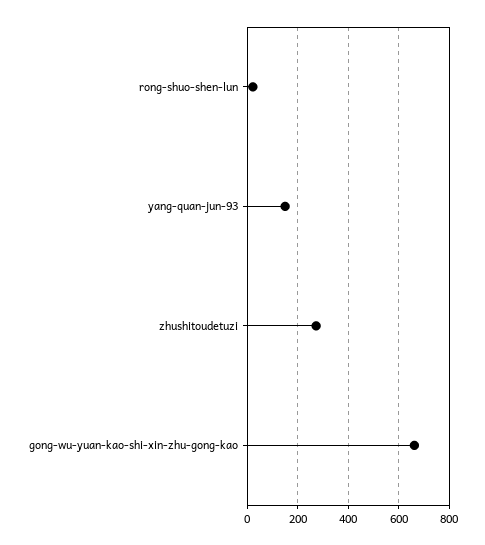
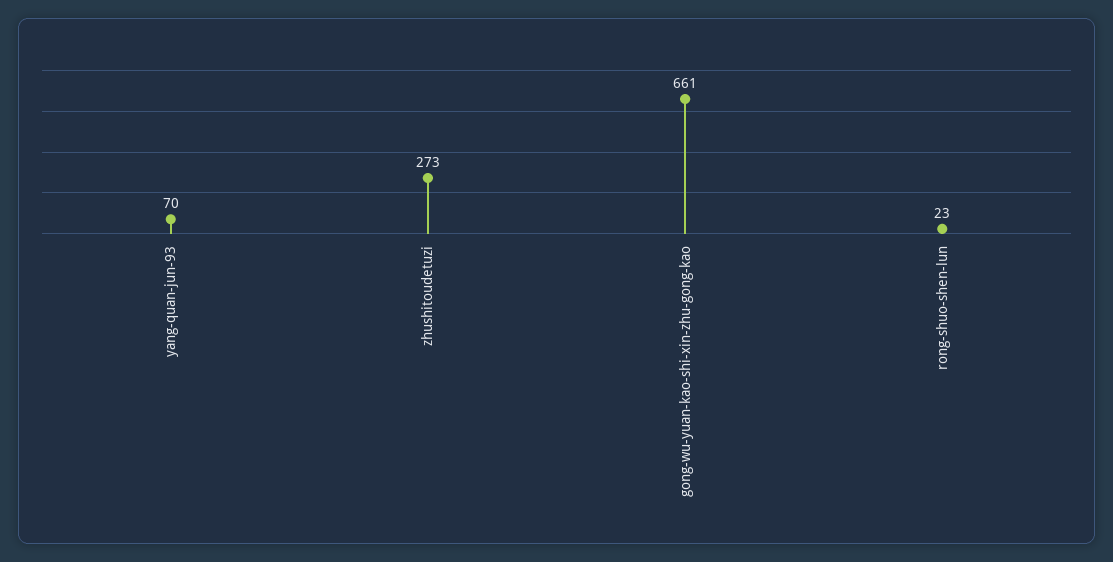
  {
    "rong-shuo-shen-lun": 23,
-   "yang-quan-jun-93": 150,
+   "yang-quan-jun-93": 70,
    "zhushitoudetuzi": 273,
    "gong-wu-yuan-kao-shi-xin-zhu-gong-kao": 661
  }

